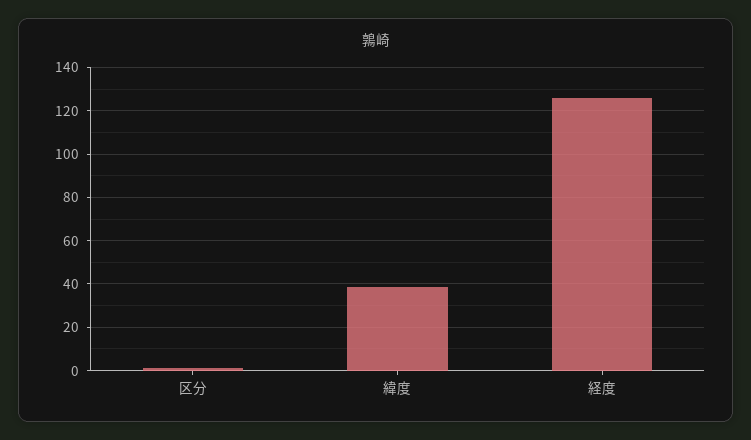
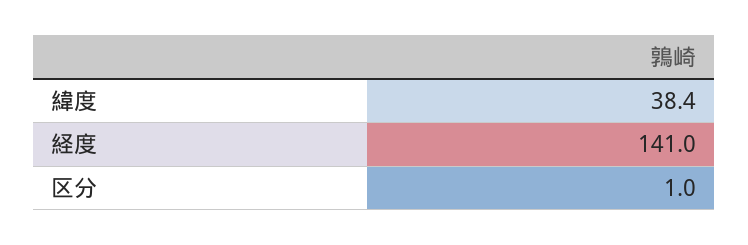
  {
    "区分": 1,
    "緯度": 38.4,
-   "経度": 125
+   "経度": 141
  }

